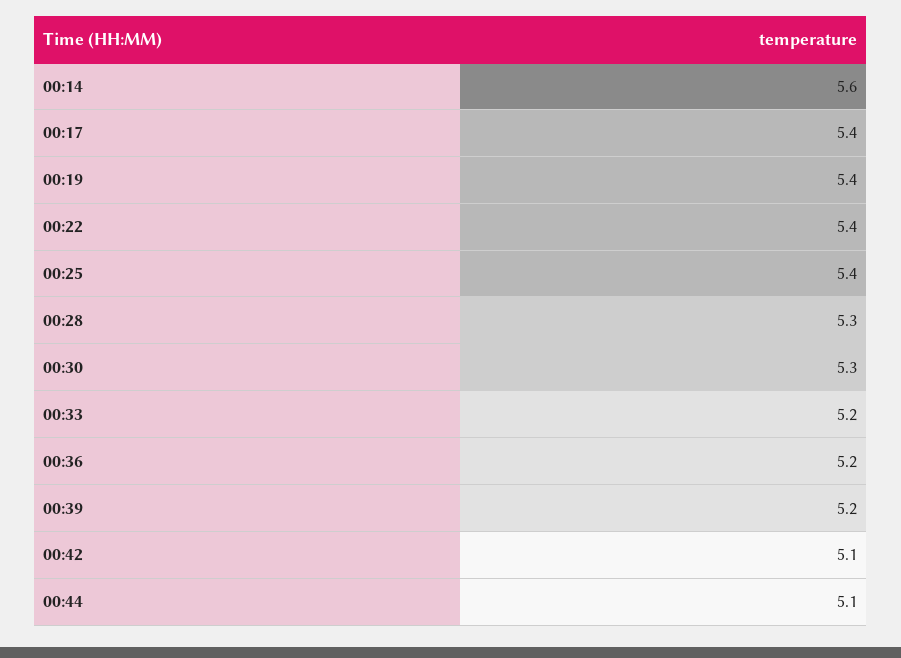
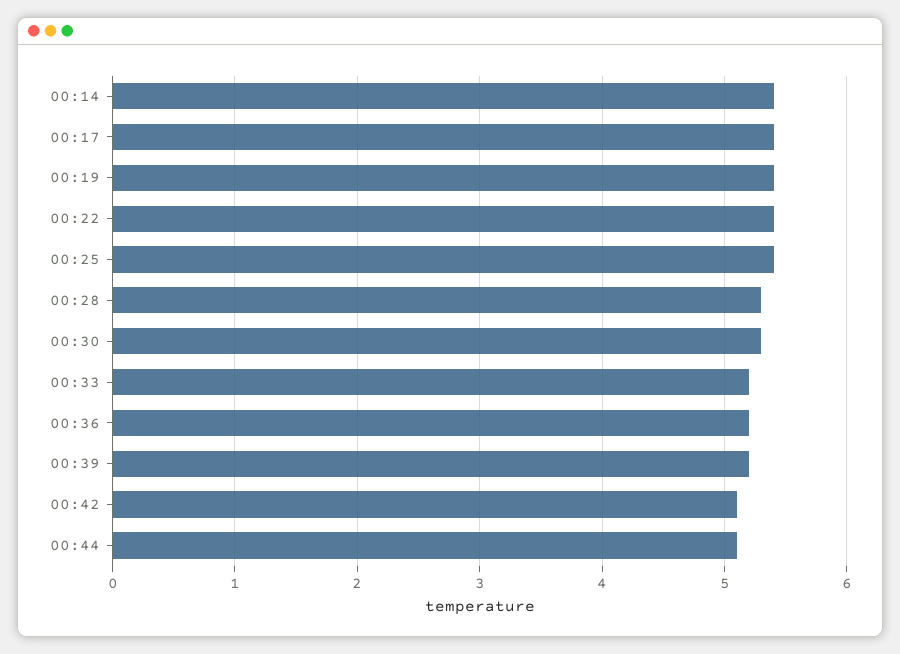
  {
-   "00:14": 5.6,
+   "00:14": 5.4,
    "00:17": 5.4,
    "00:19": 5.4,
    "00:22": 5.4,
    "00:25": 5.4,
    "00:28": 5.3,
    "00:30": 5.3,
    "00:33": 5.2,
    "00:36": 5.2,
    "00:39": 5.2,
    "00:42": 5.1,
    "00:44": 5.1
  }

